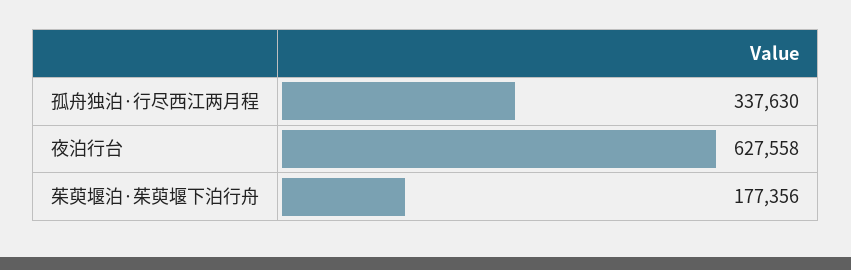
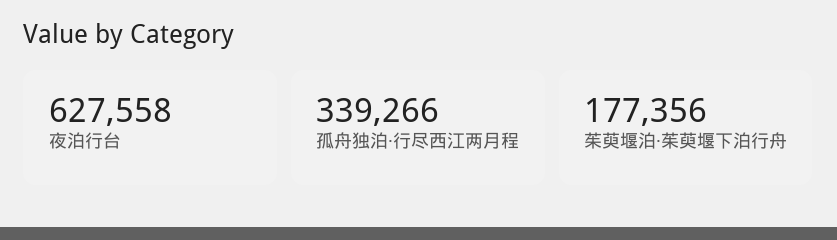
  {
-   "孤舟独泊·行尽西江两月程": 337630,
+   "孤舟独泊·行尽西江两月程": 339266,
    "夜泊行台": 627558,
    "茱萸堰泊·茱萸堰下泊行舟": 177356
  }

